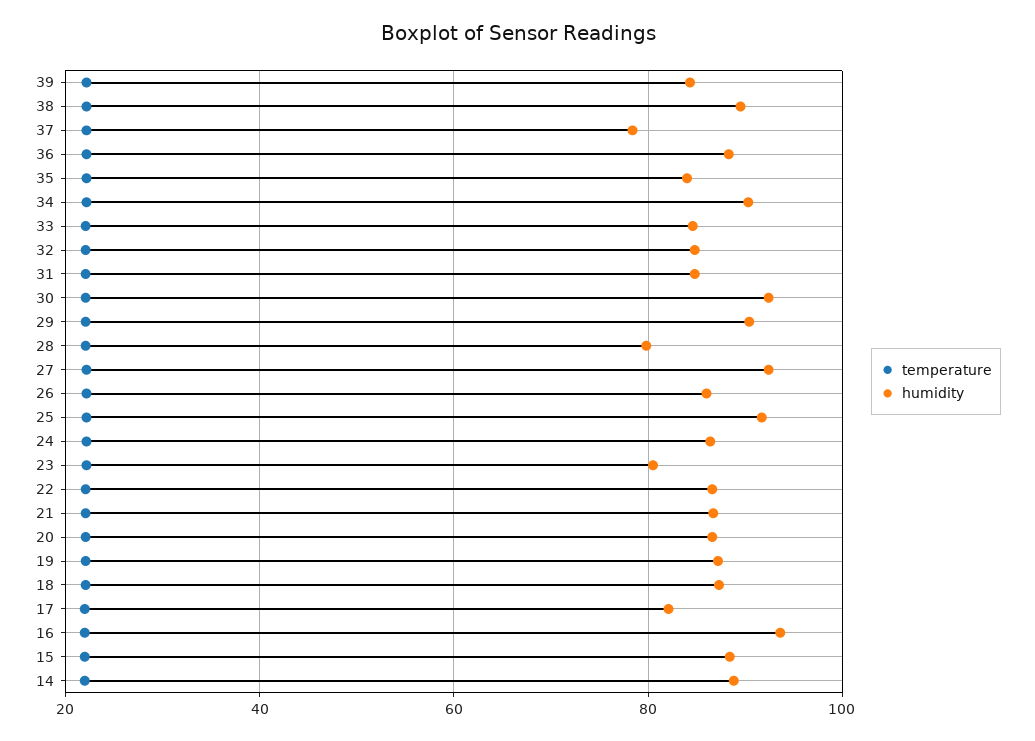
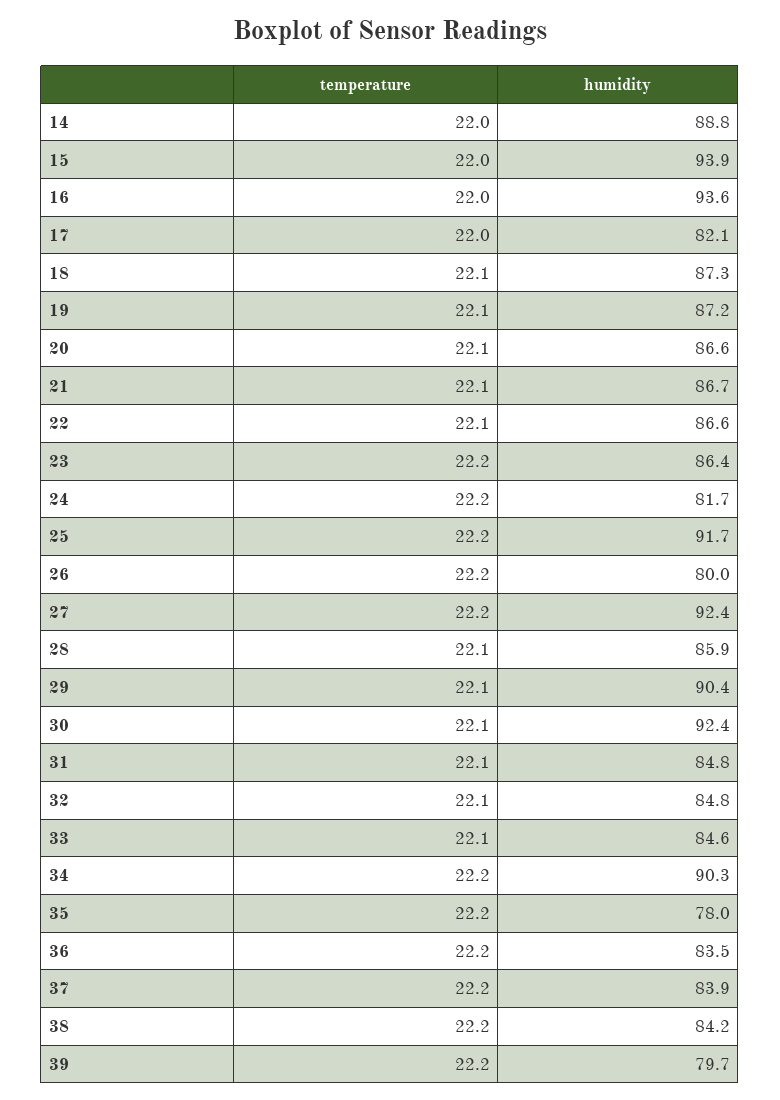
  {
    "temperature": {
      "39": 22.2,
      "38": 22.2,
      "37": 22.2,
      "36": 22.2,
      "35": 22.2,
      "34": 22.2,
      "33": 22.1,
      "32": 22.1,
      "31": 22.1,
      "30": 22.1,
      "29": 22.1,
      "28": 22.1,
      "27": 22.2,
      "26": 22.2,
      "25": 22.2,
      "24": 22.2,
      "23": 22.2,
      "22": 22.1,
      "21": 22.1,
      "20": 22.1,
      "19": 22.1,
      "18": 22.1,
      "17": 22,
      "16": 22,
      "15": 22,
      "14": 22
    },
    "humidity": {
-     "39": 84,
+     "39": 79.7,
-     "38": 90,
+     "38": 84.2,
-     "37": 78,
+     "37": 83.9,
-     "36": 88,
+     "36": 83.5,
-     "35": 84,
+     "35": 78,
      "34": 90.3,
      "33": 84.6,
      "32": 84.8,
      "31": 84.8,
      "30": 92.4,
      "29": 90.4,
-     "28": 80,
+     "28": 85.9,
      "27": 92.4,
-     "26": 86,
+     "26": 80,
      "25": 91.7,
-     "24": 86,
+     "24": 81.7,
-     "23": 80,
+     "23": 86.4,
      "22": 86.6,
      "21": 86.7,
      "20": 86.6,
      "19": 87.2,
      "18": 87.3,
      "17": 82.1,
      "16": 93.6,
-     "15": 88,
+     "15": 93.9,
      "14": 88.8
    }
  }

